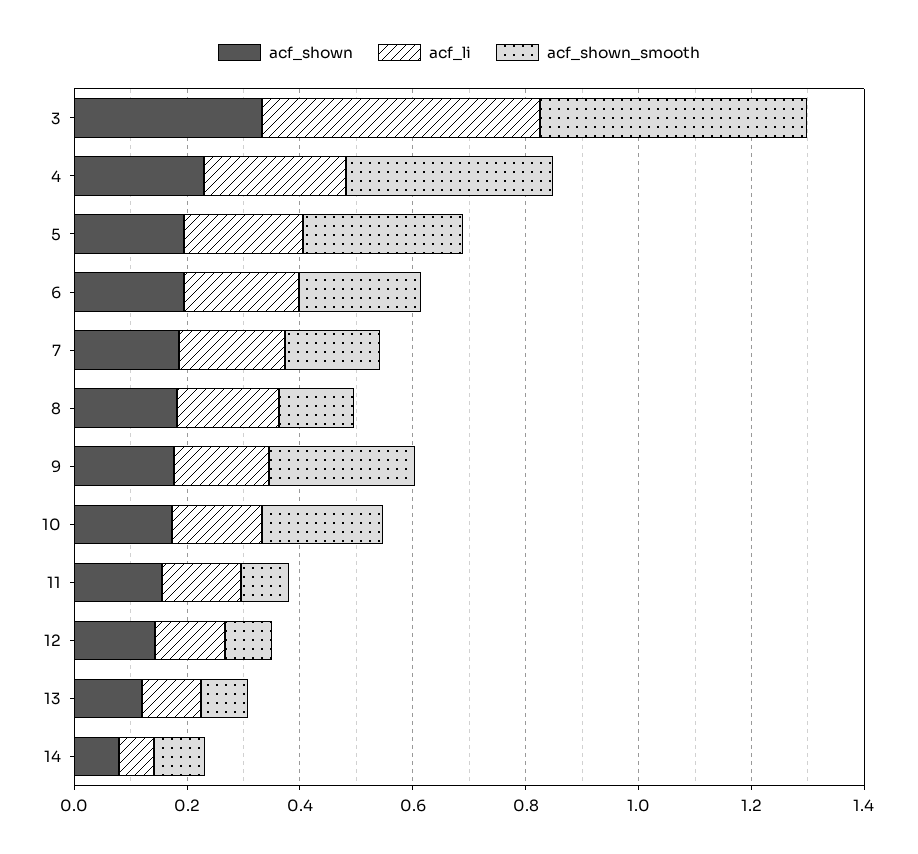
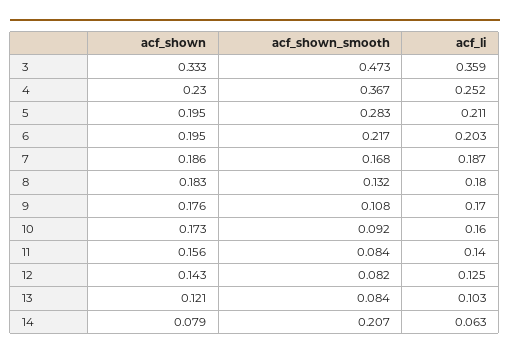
  {
    "acf_shown": {
      "3": 0.333,
      "4": 0.23,
      "5": 0.195,
      "6": 0.195,
      "7": 0.186,
      "8": 0.183,
      "9": 0.176,
      "10": 0.173,
      "11": 0.156,
      "12": 0.143,
      "13": 0.121,
      "14": 0.079
    },
    "acf_li": {
-     "3": 0.5,
+     "3": 0.359,
      "4": 0.252,
      "5": 0.211,
      "6": 0.203,
      "7": 0.187,
      "8": 0.18,
      "9": 0.17,
      "10": 0.16,
      "11": 0.14,
      "12": 0.125,
      "13": 0.103,
      "14": 0.063
    },
    "acf_shown_smooth": {
      "3": 0.473,
      "4": 0.367,
      "5": 0.283,
      "6": 0.217,
      "7": 0.168,
      "8": 0.132,
-     "9": 0.25,
+     "9": 0.108,
-     "10": 0.2,
+     "10": 0.092,
      "11": 0.084,
      "12": 0.082,
      "13": 0.084,
-     "14": 0.1
+     "14": 0.207
    }
  }

